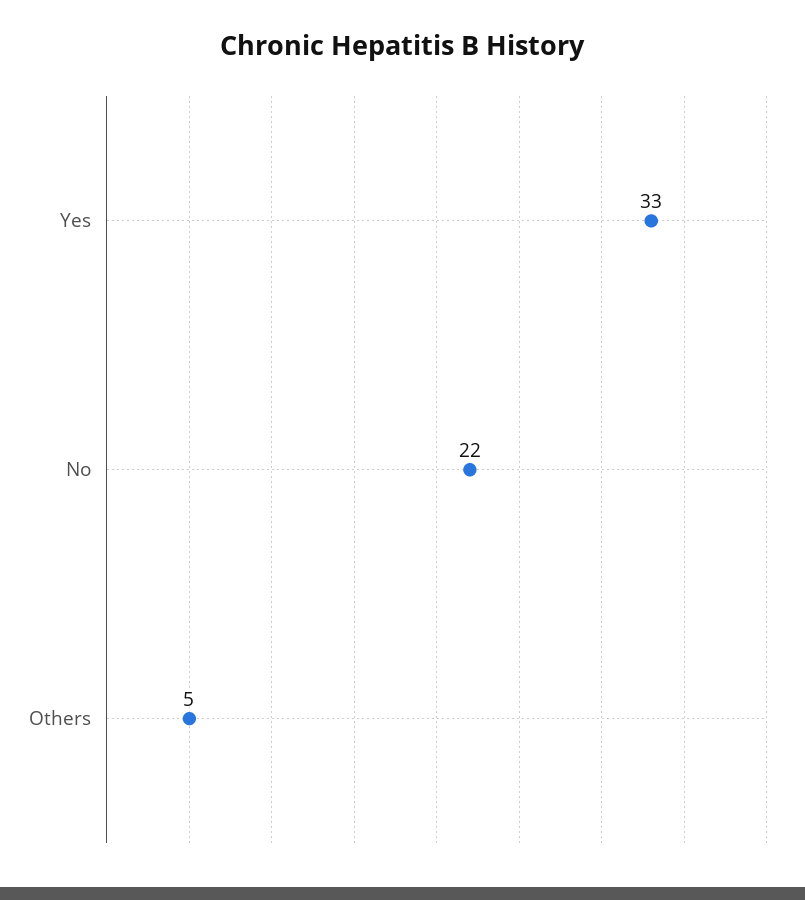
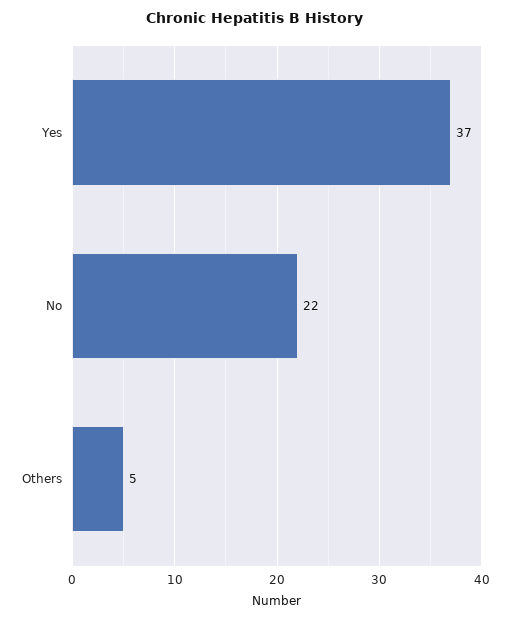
  {
-   "Yes": 33,
+   "Yes": 37,
    "No": 22,
    "Others": 5
  }

